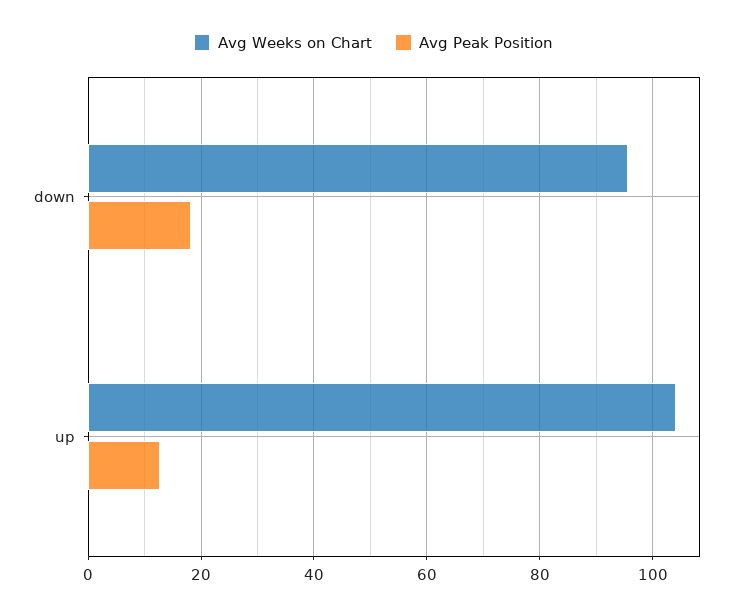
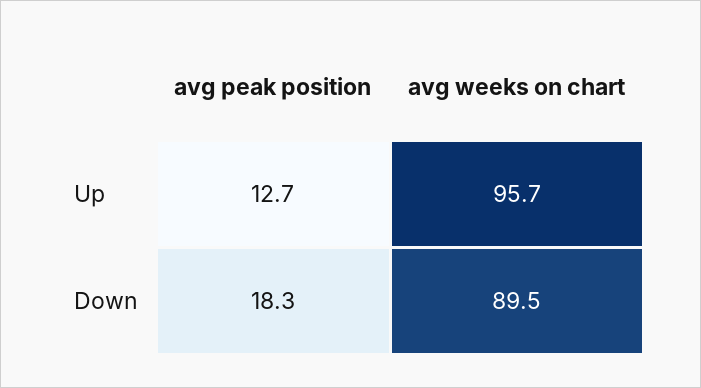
  {
    "Avg Weeks on Chart": {
-     "down": 96,
+     "down": 89.5,
-     "up": 104
+     "up": 95.7
    },
    "Avg Peak Position": {
      "down": 18.3,
      "up": 12.7
    }
  }

